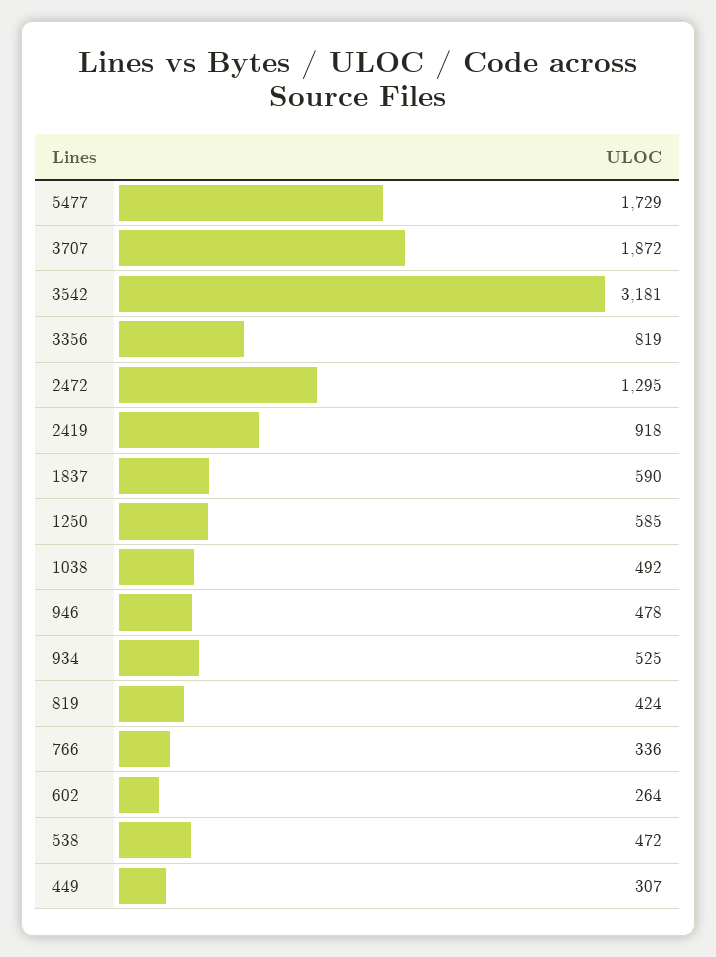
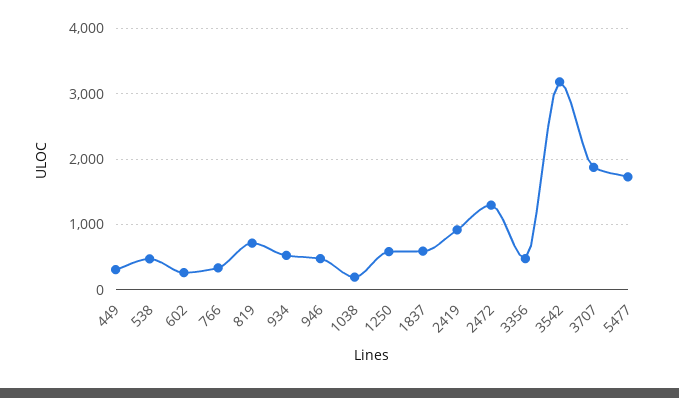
  {
    "5477": 1729,
    "3707": 1872,
    "3542": 3181,
-   "3356": 819,
+   "3356": 500,
    "2472": 1295,
    "2419": 918,
    "1837": 590,
    "1250": 585,
-   "1038": 492,
+   "1038": 200,
    "946": 478,
    "934": 525,
-   "819": 424,
+   "819": 700,
    "766": 336,
    "602": 264,
    "538": 472,
    "449": 307
  }

